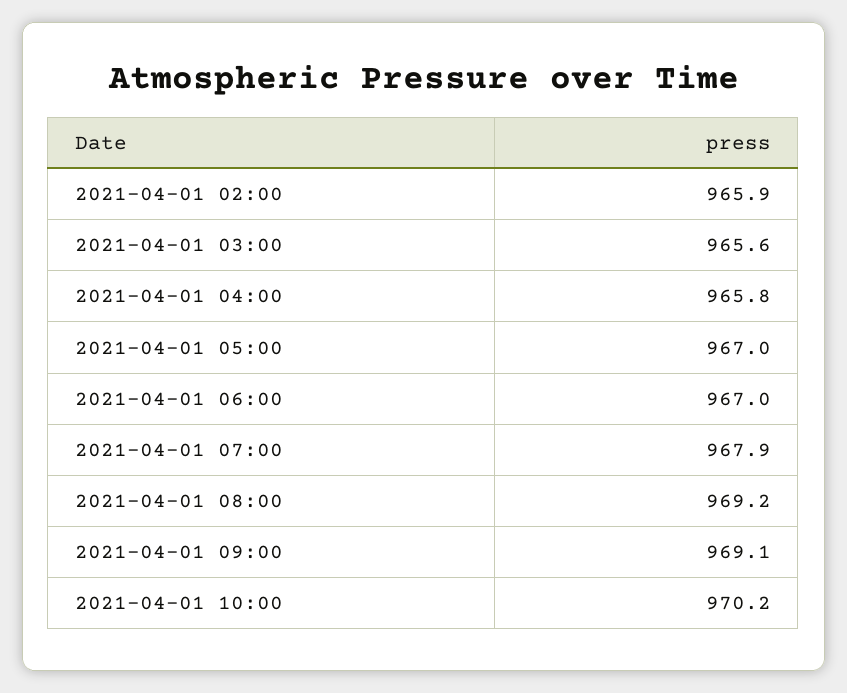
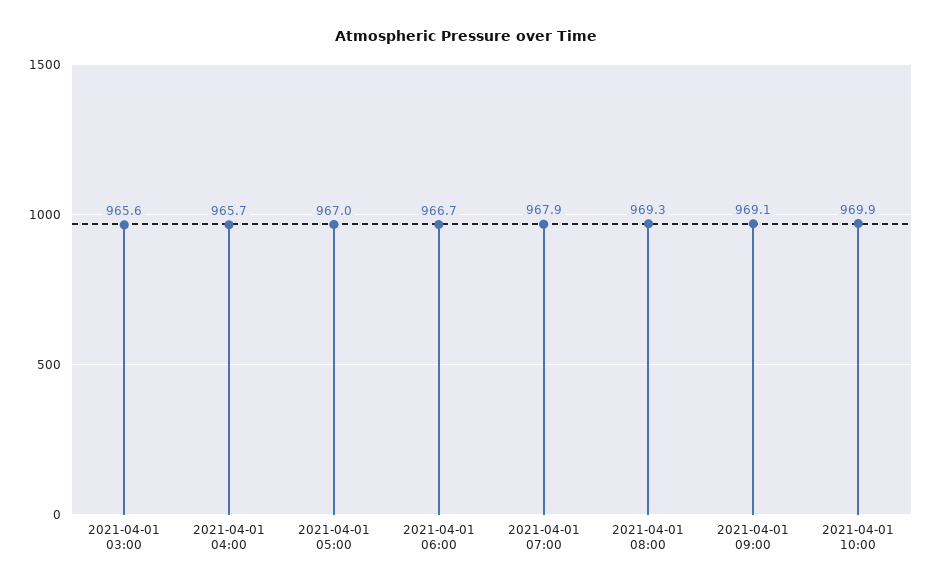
  {
-   "2021-04-01 02:00": 965.9,
    "2021-04-01 03:00": 965.6,
-   "2021-04-01 04:00": 965.8,
+   "2021-04-01 04:00": 965.7,
    "2021-04-01 05:00": 967,
-   "2021-04-01 06:00": 967,
+   "2021-04-01 06:00": 966.7,
    "2021-04-01 07:00": 967.9,
-   "2021-04-01 08:00": 969.2,
+   "2021-04-01 08:00": 969.3,
    "2021-04-01 09:00": 969.1,
-   "2021-04-01 10:00": 970.2
+   "2021-04-01 10:00": 969.9
  }

